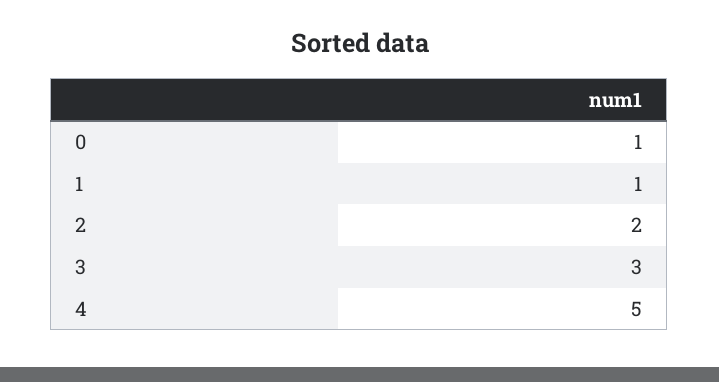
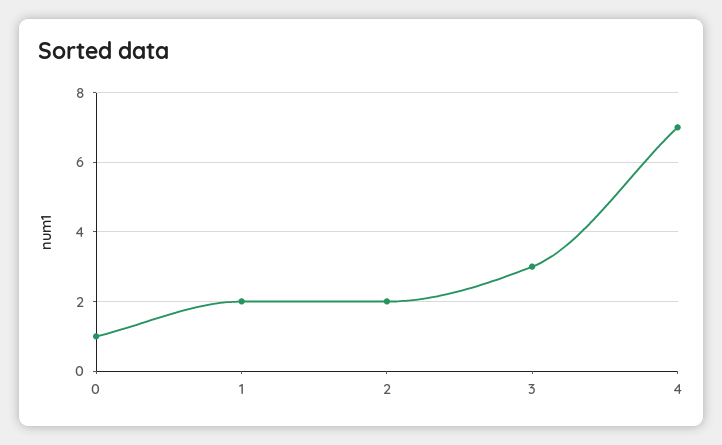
  {
    "0": 1,
-   "1": 1,
+   "1": 2,
    "2": 2,
    "3": 3,
-   "4": 5
+   "4": 7
  }

